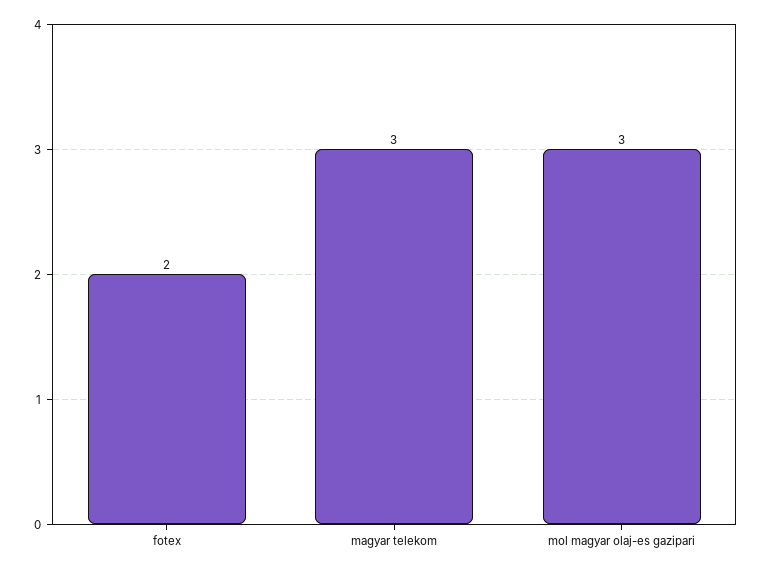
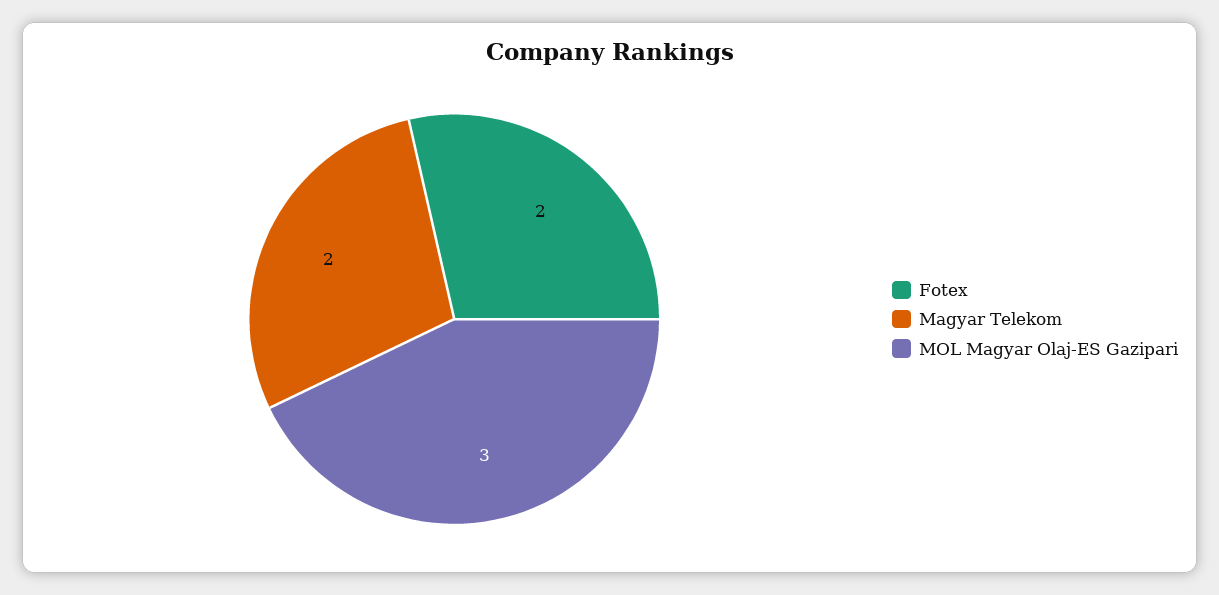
  {
    "fotex": 2,
-   "magyar telekom": 3,
+   "magyar telekom": 2,
    "mol magyar olaj-es gazipari": 3
  }

